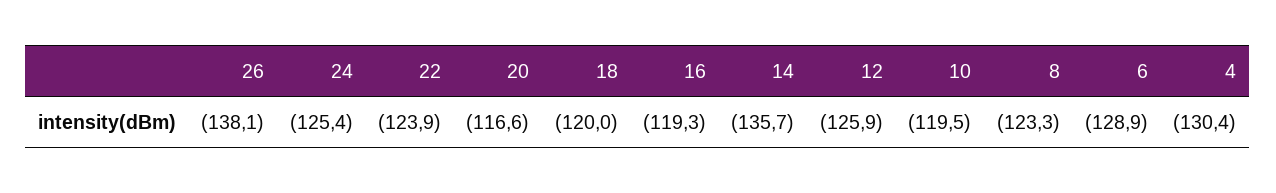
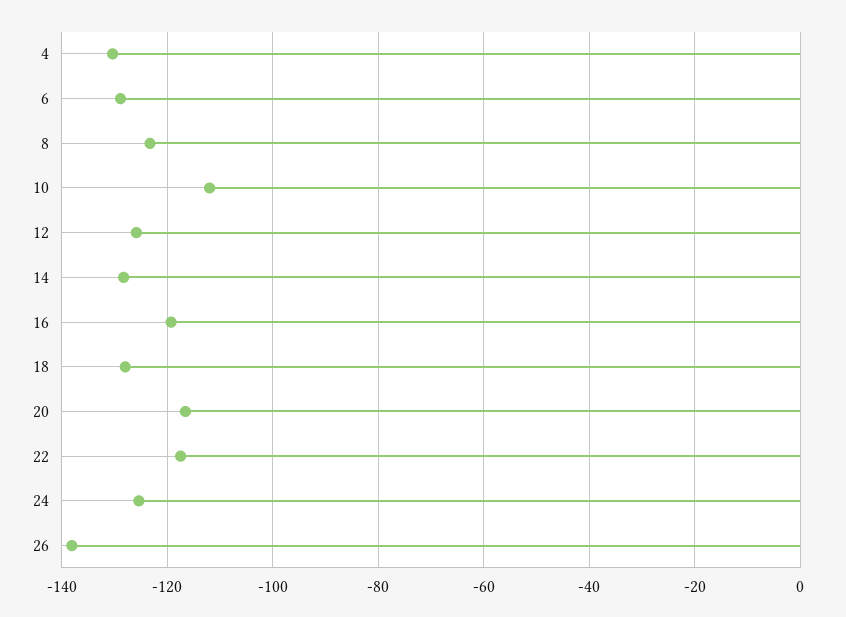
  {
    "26": -138.1,
    "24": -125.4,
-   "22": -123.9,
+   "22": -118,
    "20": -116.6,
-   "18": -120,
+   "18": -128,
    "16": -119.3,
-   "14": -135.7,
+   "14": -128,
    "12": -125.9,
-   "10": -119.5,
+   "10": -112,
    "8": -123.3,
    "6": -128.9,
    "4": -130.4
  }

